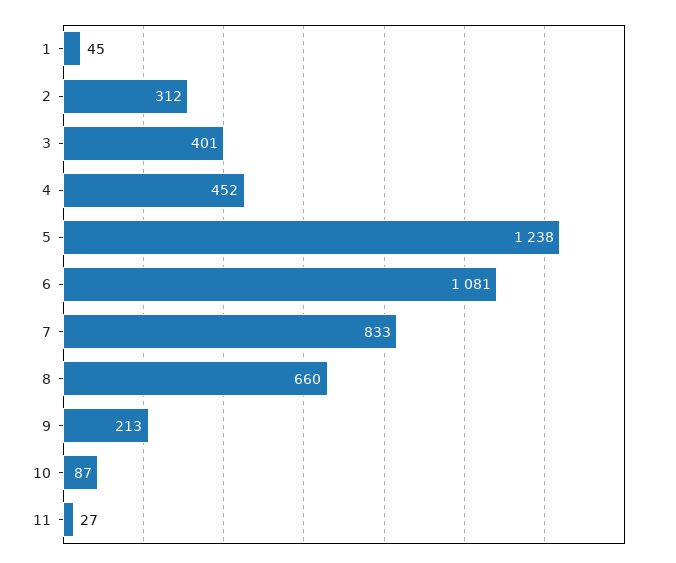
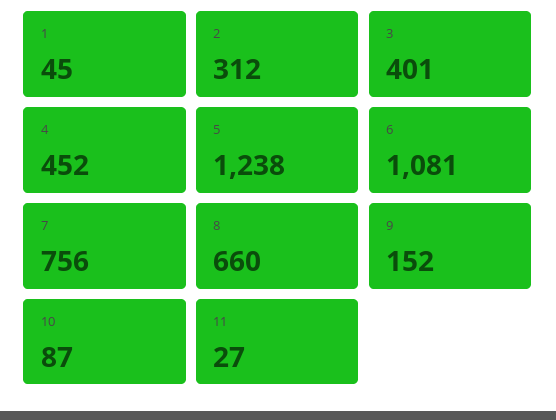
  {
    "1": 45,
    "2": 312,
    "3": 401,
    "4": 452,
    "5": 1238,
    "6": 1081,
-   "7": 833,
+   "7": 756,
    "8": 660,
-   "9": 213,
+   "9": 152,
    "10": 87,
    "11": 27
  }

